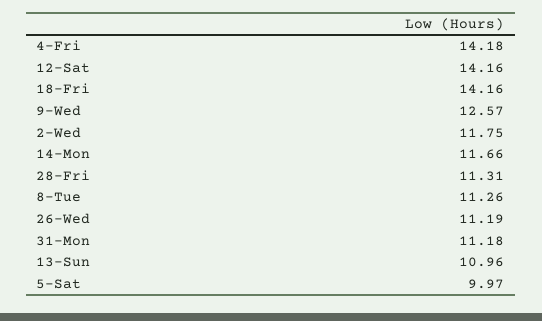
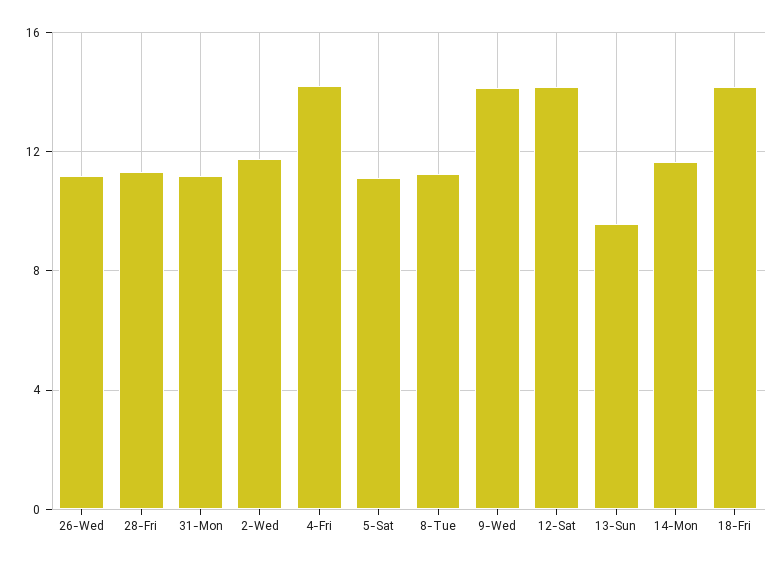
  {
    "4-Fri": 14.18,
    "12-Sat": 14.16,
    "18-Fri": 14.16,
-   "9-Wed": 12.57,
+   "9-Wed": 14,
    "2-Wed": 11.75,
    "14-Mon": 11.66,
    "28-Fri": 11.31,
    "8-Tue": 11.26,
    "26-Wed": 11.19,
    "31-Mon": 11.18,
-   "13-Sun": 10.96,
+   "13-Sun": 9.5,
-   "5-Sat": 9.97
+   "5-Sat": 11
  }

